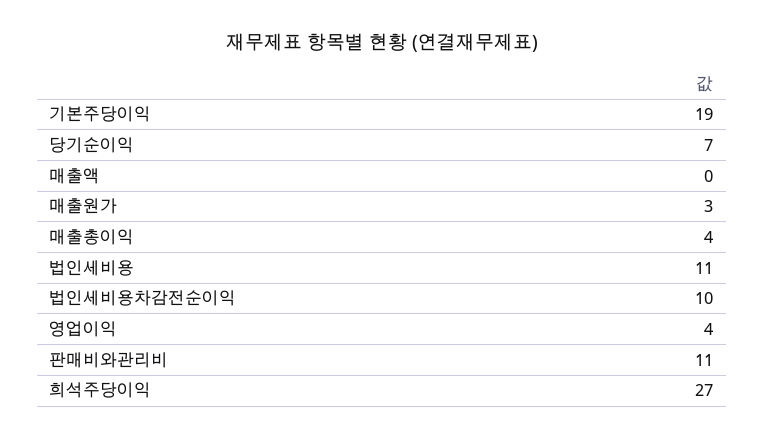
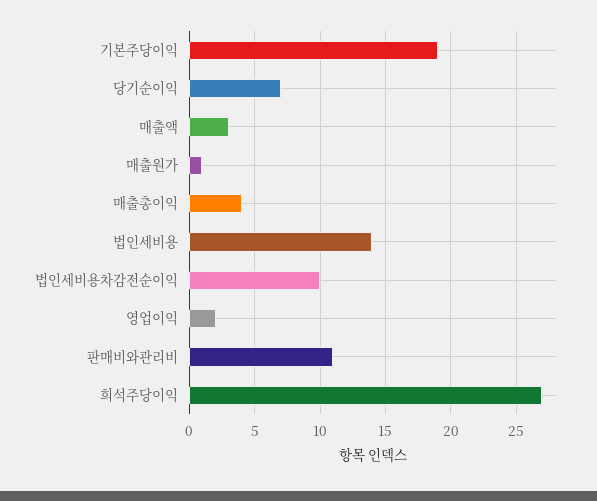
  {
    "기본주당이익": 19,
    "당기순이익": 7,
-   "매출액": 0,
+   "매출액": 3,
-   "매출원가": 3,
+   "매출원가": 1,
    "매출총이익": 4,
-   "법인세비용": 11,
+   "법인세비용": 14,
    "법인세비용차감전순이익": 10,
-   "영업이익": 4,
+   "영업이익": 2,
    "판매비와관리비": 11,
    "희석주당이익": 27
  }

